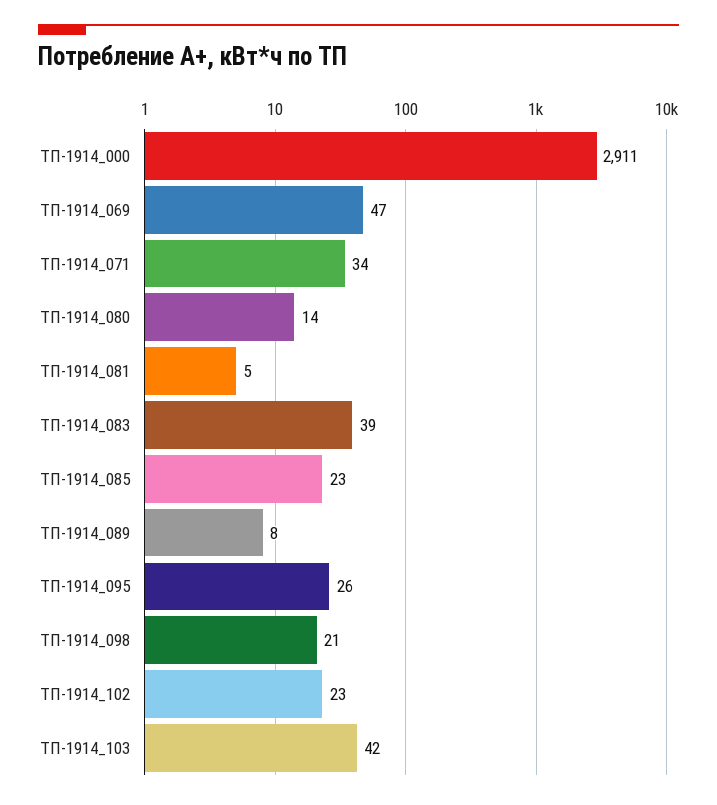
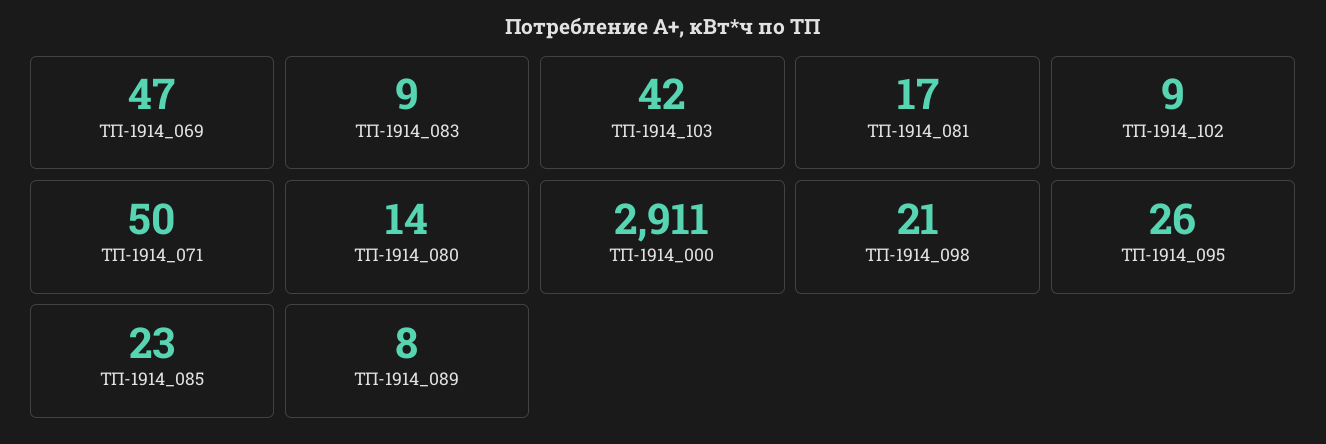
  {
    "ТП-1914_000": 2911,
    "ТП-1914_069": 47,
-   "ТП-1914_071": 34,
+   "ТП-1914_071": 50,
    "ТП-1914_080": 14,
-   "ТП-1914_081": 5,
+   "ТП-1914_081": 17,
-   "ТП-1914_083": 39,
+   "ТП-1914_083": 9,
    "ТП-1914_085": 23,
    "ТП-1914_089": 8,
    "ТП-1914_095": 26,
    "ТП-1914_098": 21,
-   "ТП-1914_102": 23,
+   "ТП-1914_102": 9,
    "ТП-1914_103": 42
  }

